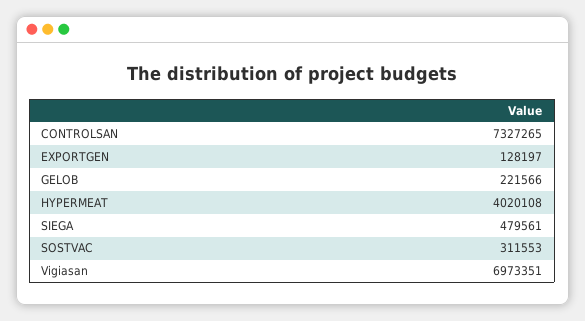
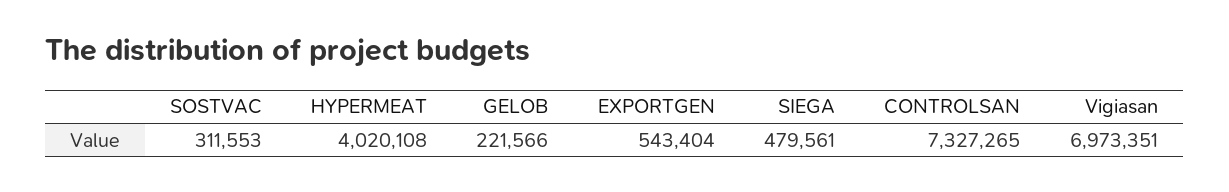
  {
    "CONTROLSAN": 7327265,
-   "EXPORTGEN": 128197,
+   "EXPORTGEN": 543404,
    "GELOB": 221566,
    "HYPERMEAT": 4020108,
    "SIEGA": 479561,
    "SOSTVAC": 311553,
    "Vigiasan": 6973351
  }

